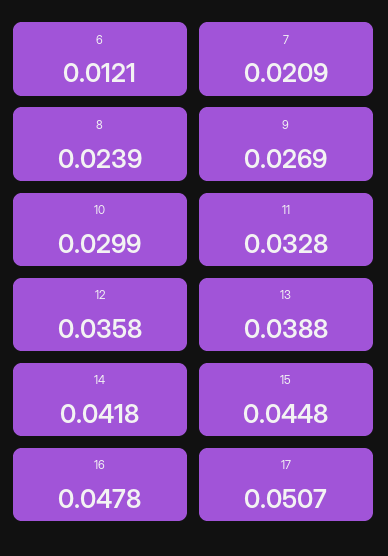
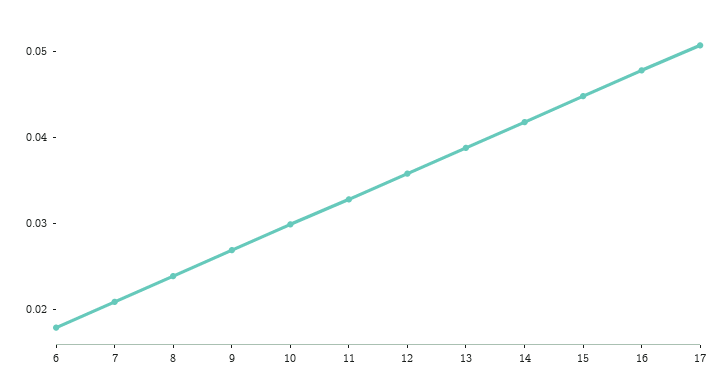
  {
-   "6": 0.0121,
+   "6": 0.018,
    "7": 0.0209,
    "8": 0.0239,
    "9": 0.0269,
    "10": 0.0299,
    "11": 0.0328,
    "12": 0.0358,
    "13": 0.0388,
    "14": 0.0418,
    "15": 0.0448,
    "16": 0.0478,
    "17": 0.0507
  }

